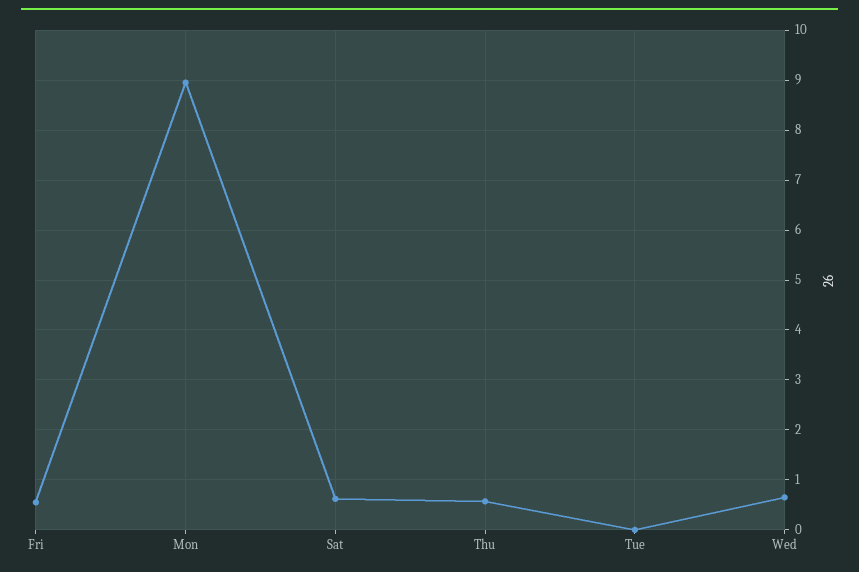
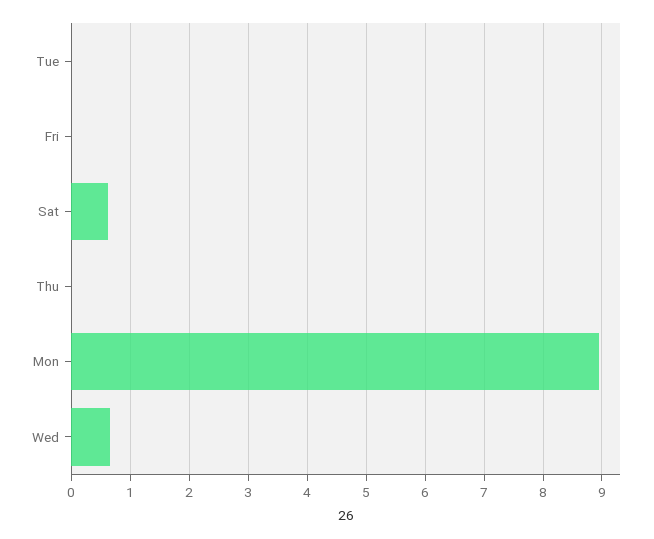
  {
-   "Fri": 0.6,
+   "Fri": 0,
    "Mon": 9,
    "Sat": 0.6,
-   "Thu": 0.6,
+   "Thu": 0,
    "Tue": 0,
    "Wed": 0.6
  }

